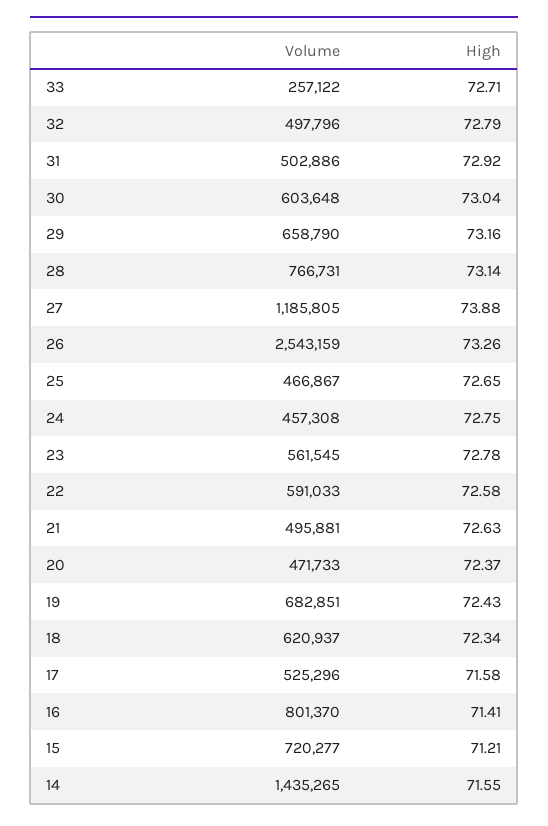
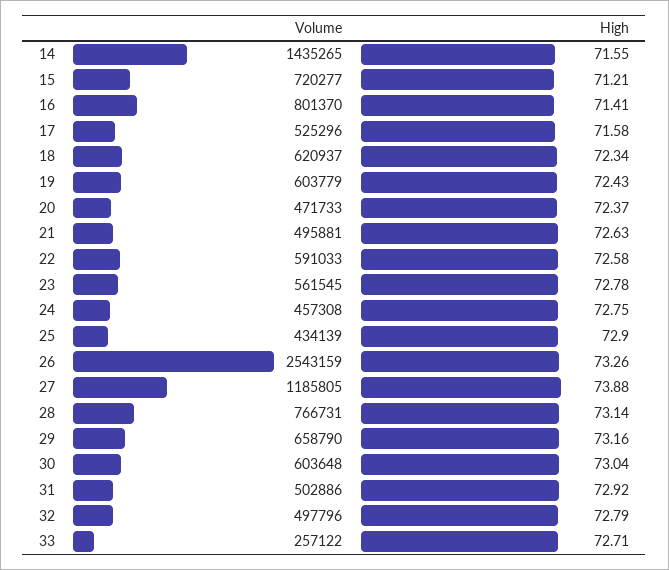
  {
    "Volume": {
      "33": 257122,
      "32": 497796,
      "31": 502886,
      "30": 603648,
      "29": 658790,
      "28": 766731,
      "27": 1185805,
      "26": 2543159,
-     "25": 466867,
+     "25": 434139,
      "24": 457308,
      "23": 561545,
      "22": 591033,
      "21": 495881,
      "20": 471733,
-     "19": 682851,
+     "19": 603779,
      "18": 620937,
      "17": 525296,
      "16": 801370,
      "15": 720277,
      "14": 1435265
    },
    "High": {
      "33": 72.71,
      "32": 72.79,
      "31": 72.92,
      "30": 73.04,
      "29": 73.16,
      "28": 73.14,
      "27": 73.88,
      "26": 73.26,
-     "25": 72.65,
+     "25": 72.9,
      "24": 72.75,
      "23": 72.78,
      "22": 72.58,
      "21": 72.63,
      "20": 72.37,
      "19": 72.43,
      "18": 72.34,
      "17": 71.58,
      "16": 71.41,
      "15": 71.21,
      "14": 71.55
    }
  }

